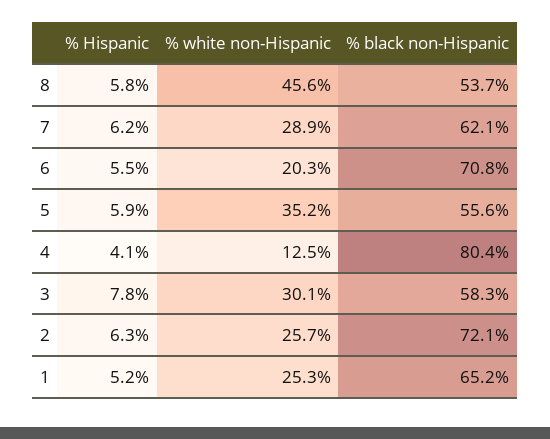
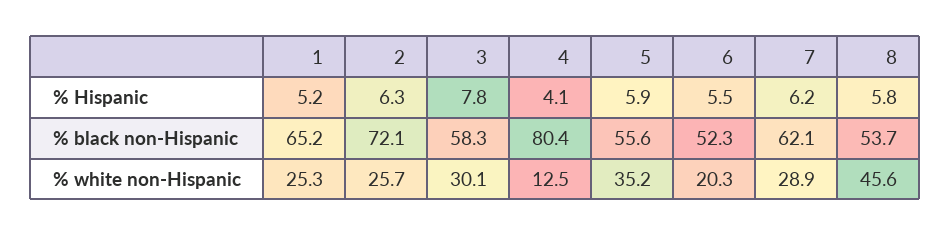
  {
    "% Hispanic": {
      "8": 5.8,
      "7": 6.2,
      "6": 5.5,
      "5": 5.9,
      "4": 4.1,
      "3": 7.8,
      "2": 6.3,
      "1": 5.2
    },
    "% white non-Hispanic": {
      "8": 45.6,
      "7": 28.9,
      "6": 20.3,
      "5": 35.2,
      "4": 12.5,
      "3": 30.1,
      "2": 25.7,
      "1": 25.3
    },
    "% black non-Hispanic": {
      "8": 53.7,
      "7": 62.1,
-     "6": 70.8,
+     "6": 52.3,
      "5": 55.6,
      "4": 80.4,
      "3": 58.3,
      "2": 72.1,
      "1": 65.2
    }
  }

